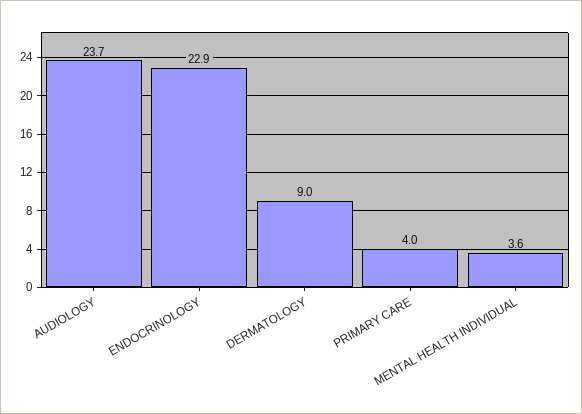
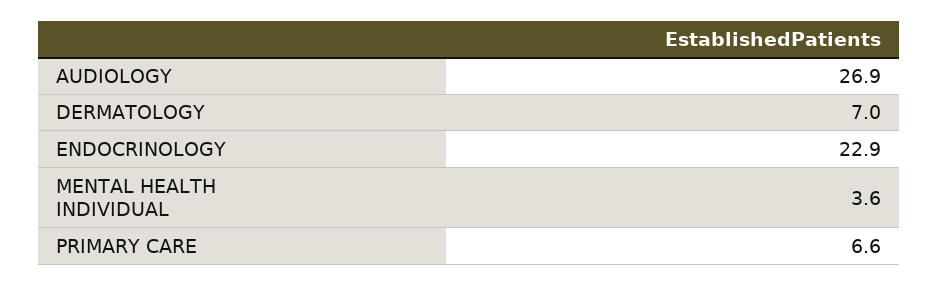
  {
-   "AUDIOLOGY": 23.7,
+   "AUDIOLOGY": 26.9,
    "ENDOCRINOLOGY": 22.9,
-   "DERMATOLOGY": 9,
+   "DERMATOLOGY": 7,
-   "PRIMARY CARE": 4,
+   "PRIMARY CARE": 6.6,
    "MENTAL HEALTH INDIVIDUAL": 3.6
  }

